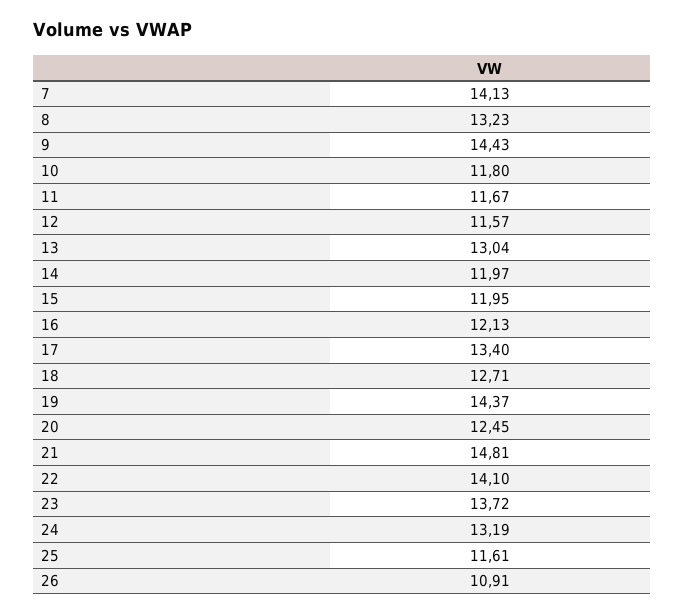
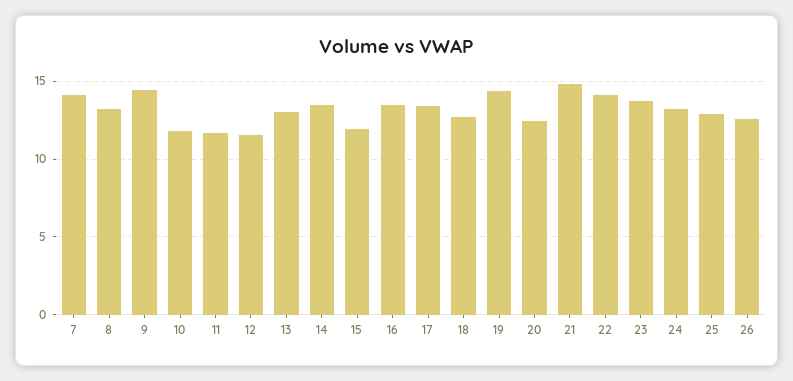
  {
    "7": 14.13,
    "8": 13.23,
    "9": 14.43,
    "10": 11.8,
    "11": 11.67,
    "12": 11.57,
    "13": 13.04,
-   "14": 11.97,
+   "14": 13.5,
    "15": 11.95,
-   "16": 12.13,
+   "16": 13.5,
    "17": 13.4,
    "18": 12.71,
    "19": 14.37,
    "20": 12.45,
    "21": 14.81,
    "22": 14.1,
    "23": 13.72,
    "24": 13.19,
-   "25": 11.61,
+   "25": 13,
-   "26": 10.91
+   "26": 12.5
  }

